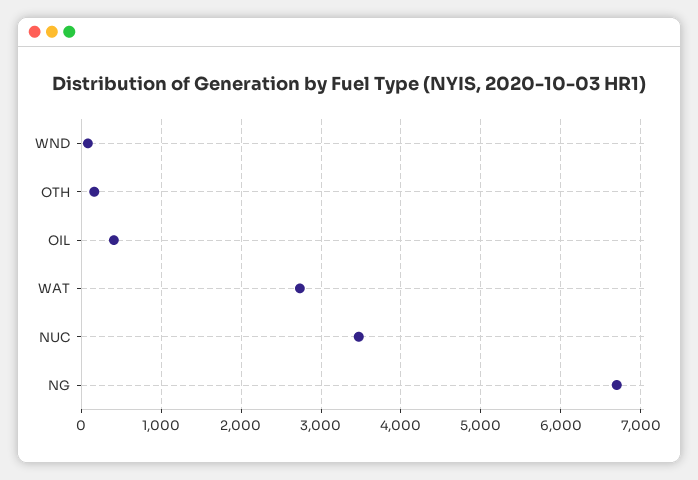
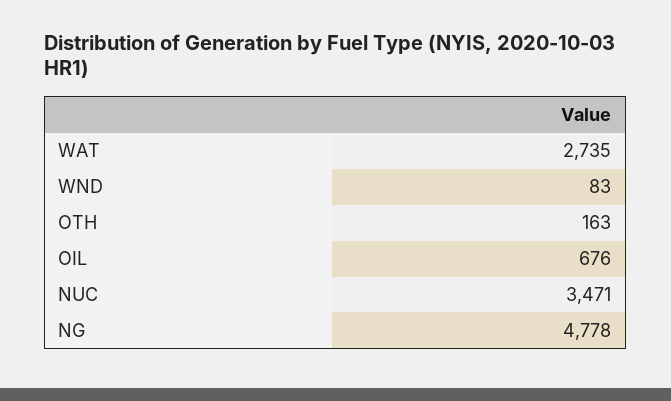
  {
    "WND": 83,
    "OTH": 163,
-   "OIL": 400,
+   "OIL": 676,
    "WAT": 2735,
    "NUC": 3471,
-   "NG": 6700
+   "NG": 4778
  }

